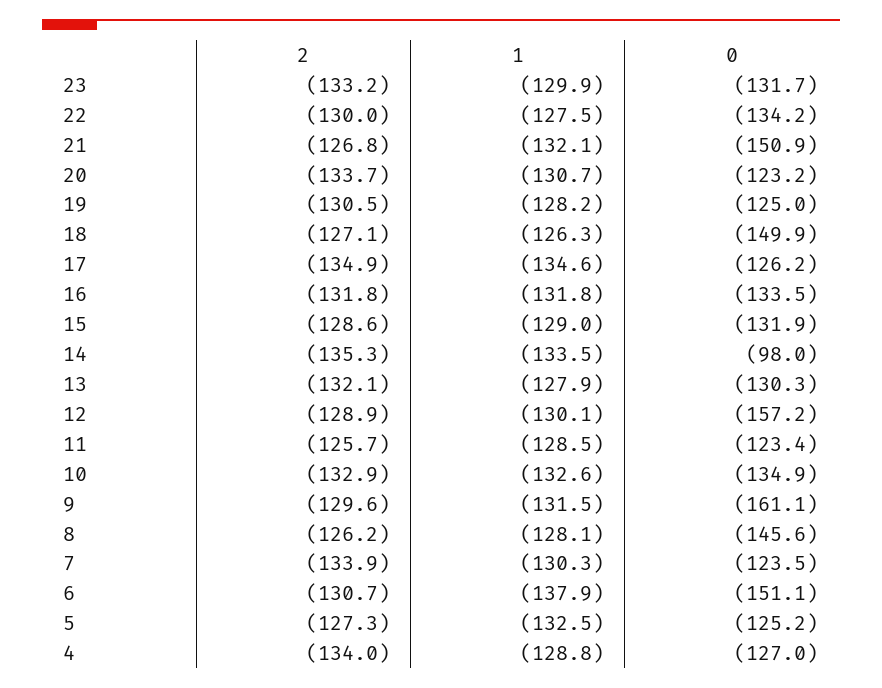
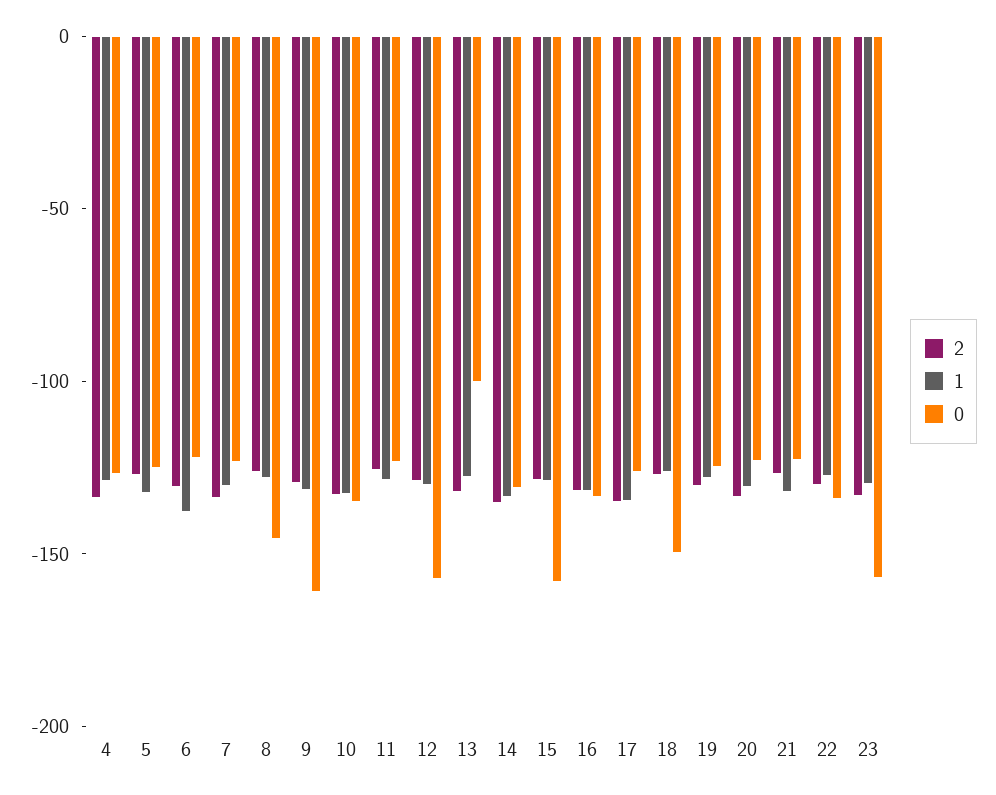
  {
    "2": {
      "23": -133.2,
      "22": -130,
      "21": -126.8,
      "20": -133.7,
      "19": -130.5,
      "18": -127.1,
      "17": -134.9,
      "16": -131.8,
      "15": -128.6,
      "14": -135.3,
      "13": -132.1,
      "12": -128.9,
      "11": -125.7,
      "10": -132.9,
      "9": -129.6,
      "8": -126.2,
      "7": -133.9,
      "6": -130.7,
      "5": -127.3,
      "4": -134
    },
    "1": {
      "23": -129.9,
      "22": -127.5,
      "21": -132.1,
      "20": -130.7,
      "19": -128.2,
      "18": -126.3,
      "17": -134.6,
      "16": -131.8,
      "15": -129,
      "14": -133.5,
      "13": -127.9,
      "12": -130.1,
      "11": -128.5,
      "10": -132.6,
      "9": -131.5,
      "8": -128.1,
      "7": -130.3,
      "6": -137.9,
      "5": -132.5,
      "4": -128.8
    },
    "0": {
-     "23": -131.7,
+     "23": -160,
      "22": -134.2,
-     "21": -150.9,
+     "21": -120,
      "20": -123.2,
      "19": -125,
      "18": -149.9,
      "17": -126.2,
      "16": -133.5,
-     "15": -131.9,
+     "15": -160,
-     "14": -98,
+     "14": -130,
-     "13": -130.3,
+     "13": -100,
      "12": -157.2,
      "11": -123.4,
      "10": -134.9,
      "9": -161.1,
      "8": -145.6,
      "7": -123.5,
-     "6": -151.1,
+     "6": -120,
      "5": -125.2,
      "4": -127
    }
  }

